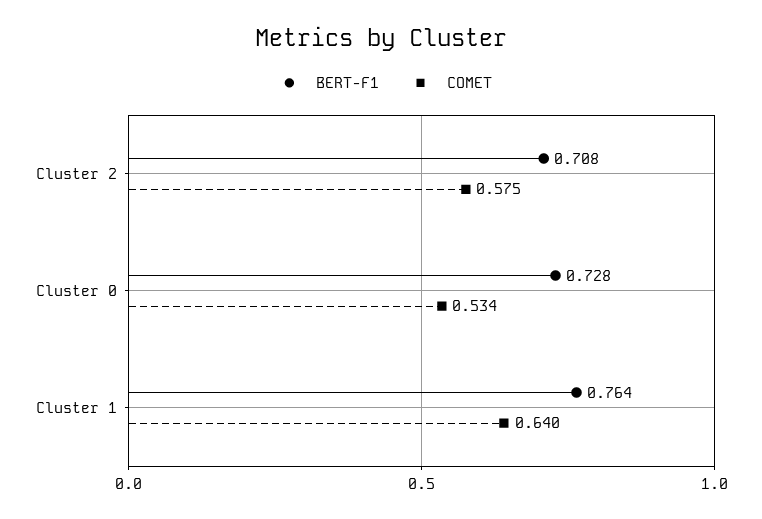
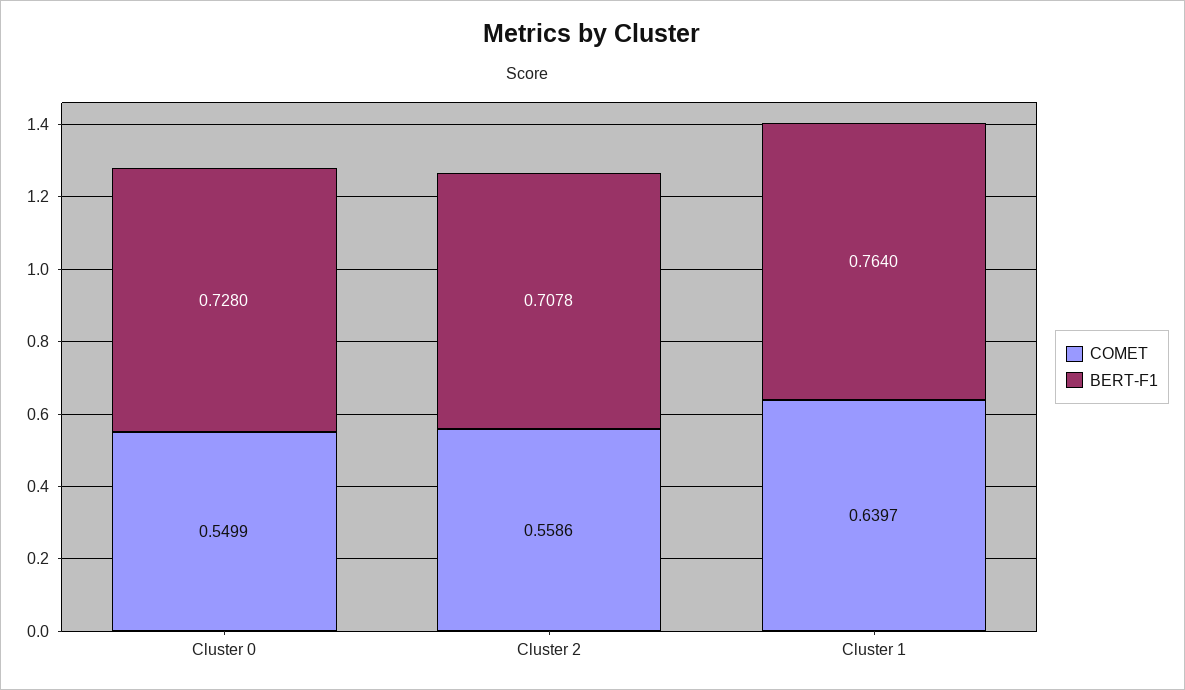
  {
    "BERT-F1": {
      "Cluster 2": 0.7078,
      "Cluster 0": 0.728,
      "Cluster 1": 0.764
    },
    "COMET": {
-     "Cluster 2": 0.575,
+     "Cluster 2": 0.5586,
-     "Cluster 0": 0.534,
+     "Cluster 0": 0.5499,
      "Cluster 1": 0.6397
    }
  }

